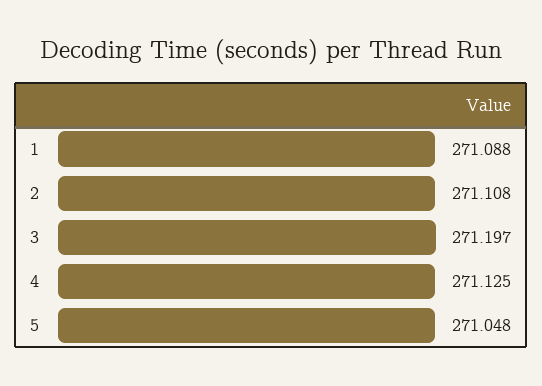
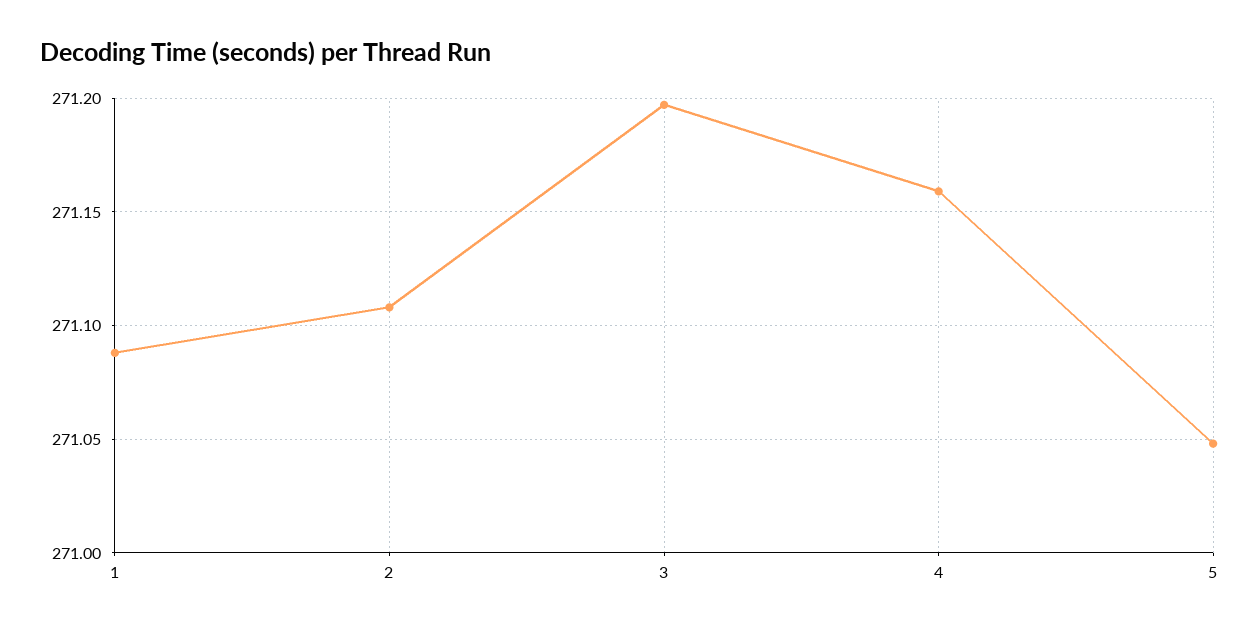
  {
    "1": 271.088,
    "2": 271.108,
    "3": 271.197,
-   "4": 271.125,
+   "4": 271.16,
    "5": 271.048
  }

